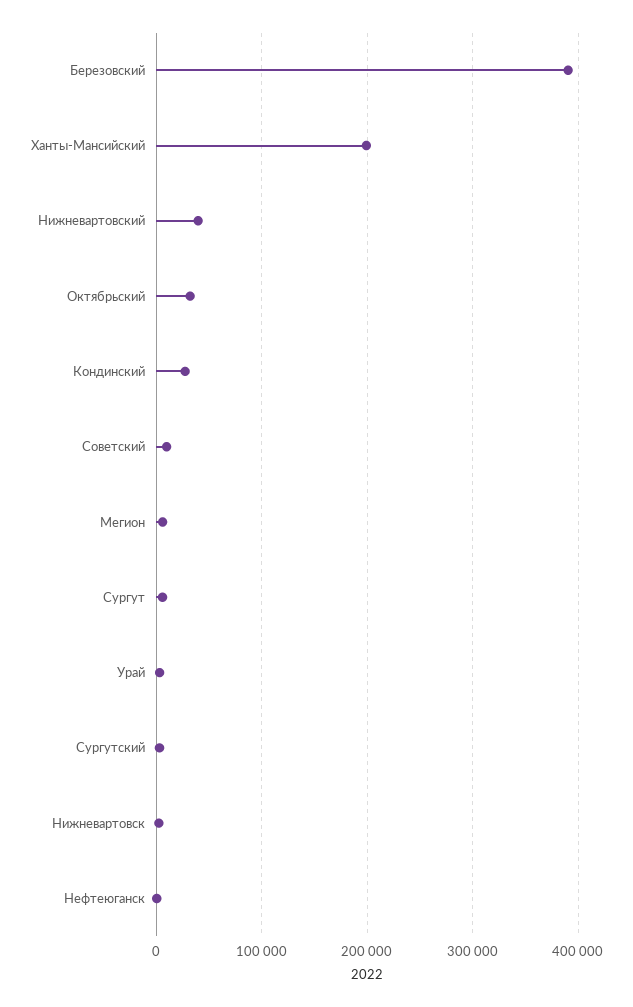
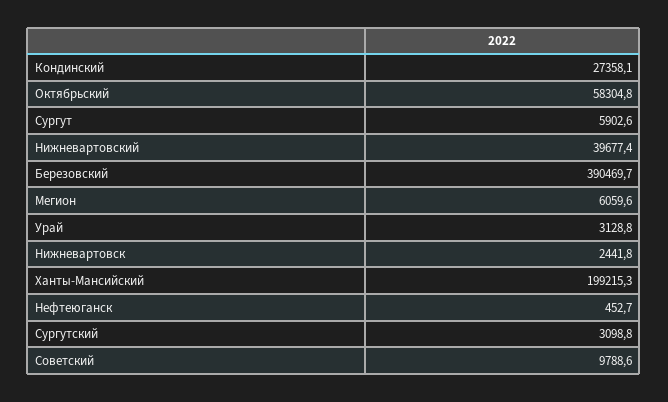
  {
    "Березовский": 390469.7,
    "Ханты-Мансийский": 199215.3,
    "Нижневартовский": 39677.4,
-   "Октябрьский": 30000,
+   "Октябрьский": 58304.8,
    "Кондинский": 27358.1,
    "Советский": 9788.6,
    "Мегион": 6059.6,
    "Сургут": 5902.6,
    "Урай": 3128.8,
    "Сургутский": 3098.8,
    "Нижневартовск": 2441.8,
    "Нефтеюганск": 452.7
  }

